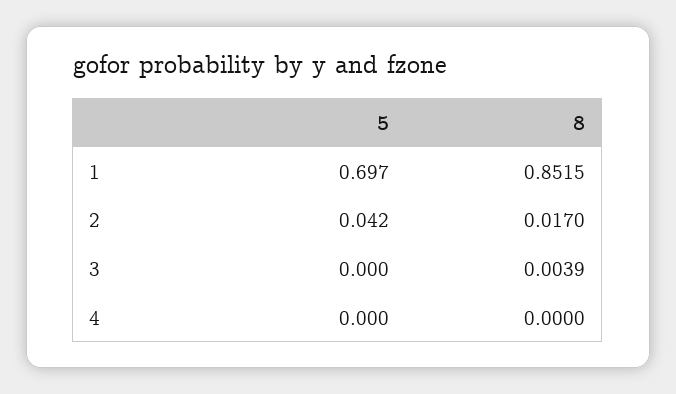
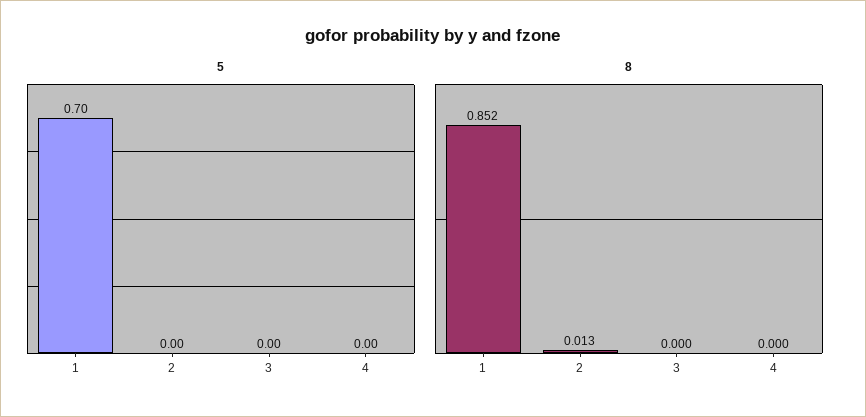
  {
    "5": {
      "1": 0.697,
-     "2": 0.042,
+     "2": 0,
      "3": 0,
      "4": 0
    },
    "8": {
      "1": 0.8515,
-     "2": 0.017,
+     "2": 0.013,
-     "3": 0.0039,
+     "3": 0,
      "4": 0
    }
  }

